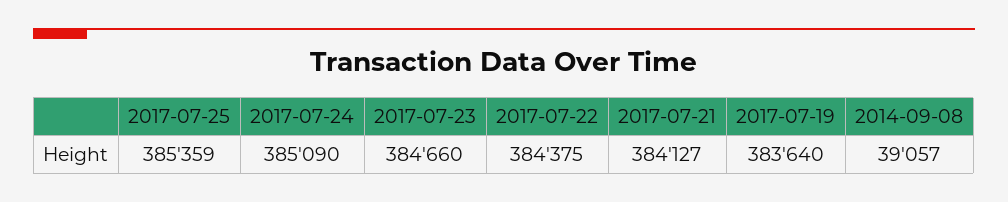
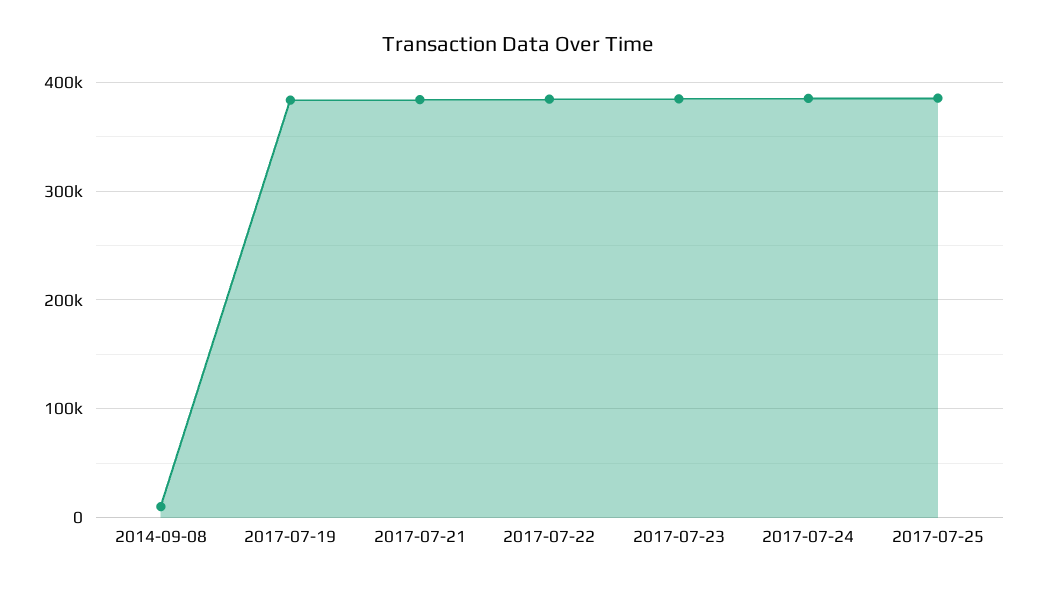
  {
    "2017-07-25": 385359,
    "2017-07-24": 385090,
    "2017-07-23": 384660,
    "2017-07-22": 384375,
    "2017-07-21": 384127,
    "2017-07-19": 383640,
-   "2014-09-08": 39057
+   "2014-09-08": 10000
  }

